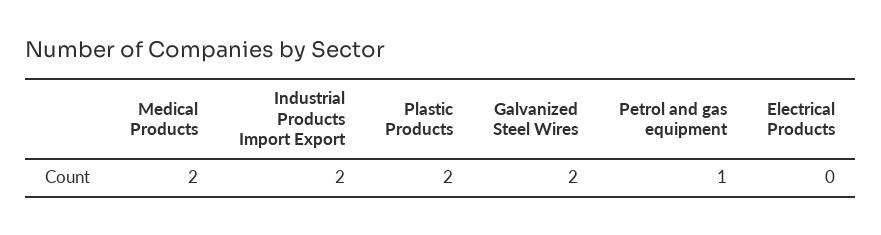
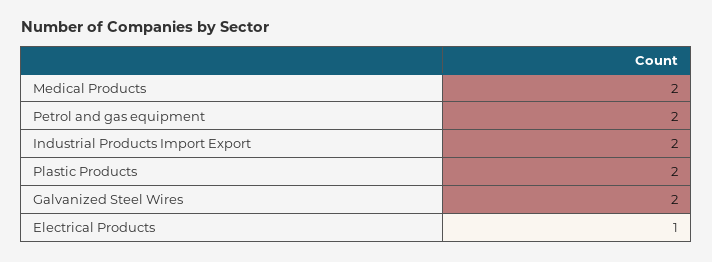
  {
    "Medical Products": 2,
    "Industrial Products Import Export": 2,
    "Plastic Products": 2,
    "Galvanized Steel Wires": 2,
-   "Petrol and gas equipment": 1,
+   "Petrol and gas equipment": 2,
-   "Electrical Products": 0
+   "Electrical Products": 1
  }

